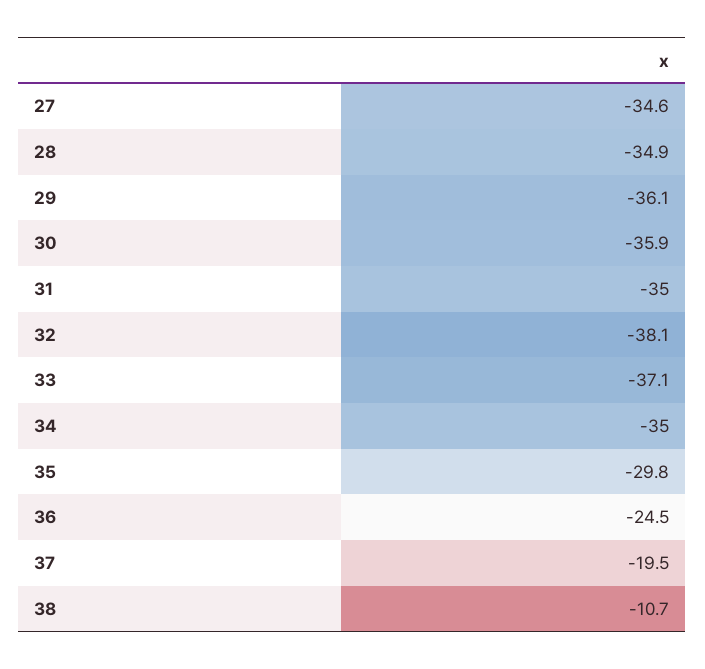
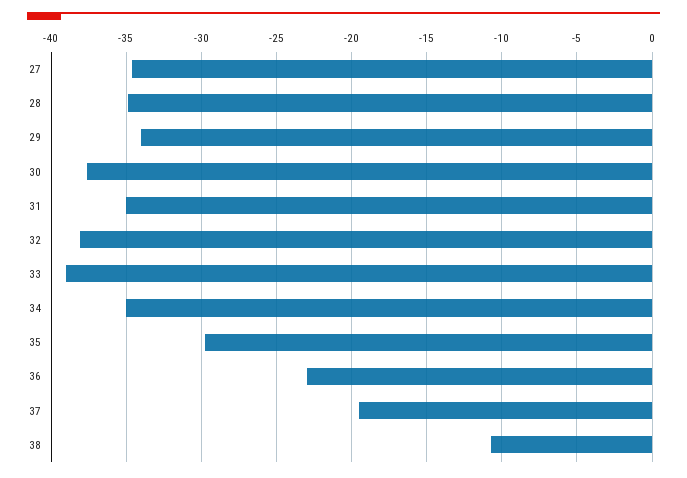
  {
    "27": -34.6,
    "28": -34.9,
-   "29": -36.1,
+   "29": -34,
-   "30": -35.9,
+   "30": -37.5,
    "31": -35,
    "32": -38.1,
-   "33": -37.1,
+   "33": -39,
    "34": -35,
    "35": -29.8,
-   "36": -24.5,
+   "36": -23,
    "37": -19.5,
    "38": -10.7
  }

